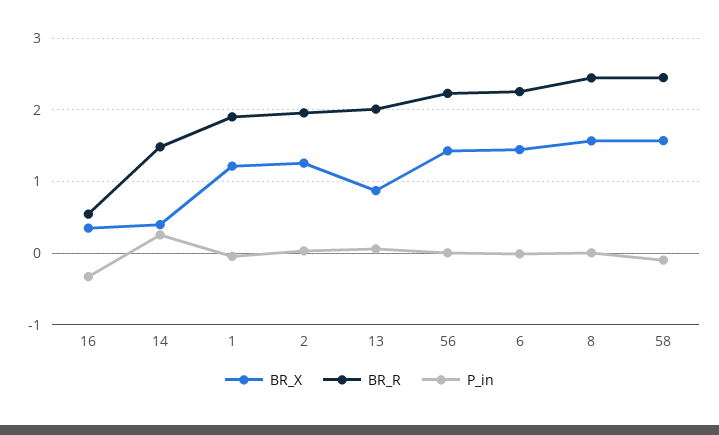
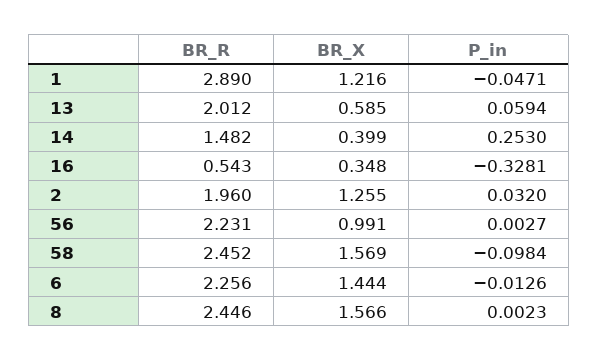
  {
    "BR_X": {
      "16": 0.348,
      "14": 0.399,
      "1": 1.216,
      "2": 1.255,
-     "13": 0.9,
+     "13": 0.585,
-     "56": 1.4,
+     "56": 0.991,
      "6": 1.444,
      "8": 1.566,
      "58": 1.569
    },
    "BR_R": {
      "16": 0.543,
      "14": 1.482,
-     "1": 1.9,
+     "1": 2.89,
      "2": 1.96,
      "13": 2.012,
      "56": 2.231,
      "6": 2.256,
      "8": 2.446,
      "58": 2.452
    },
    "P_in": {
      "16": -0.3281,
      "14": 0.253,
      "1": -0.0471,
      "2": 0.032,
      "13": 0.0594,
      "56": 0.0027,
      "6": -0.0126,
      "8": 0.0023,
      "58": -0.0984
    }
  }

